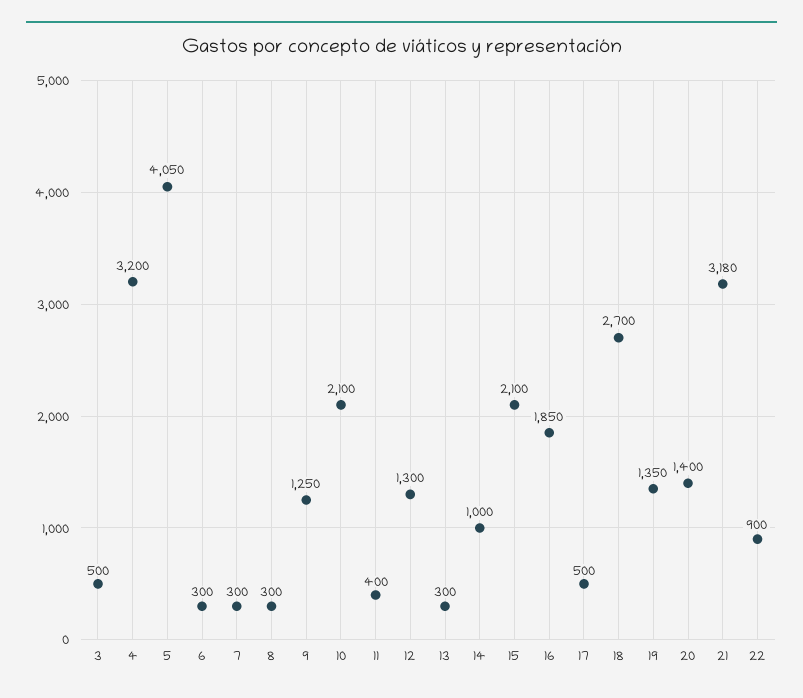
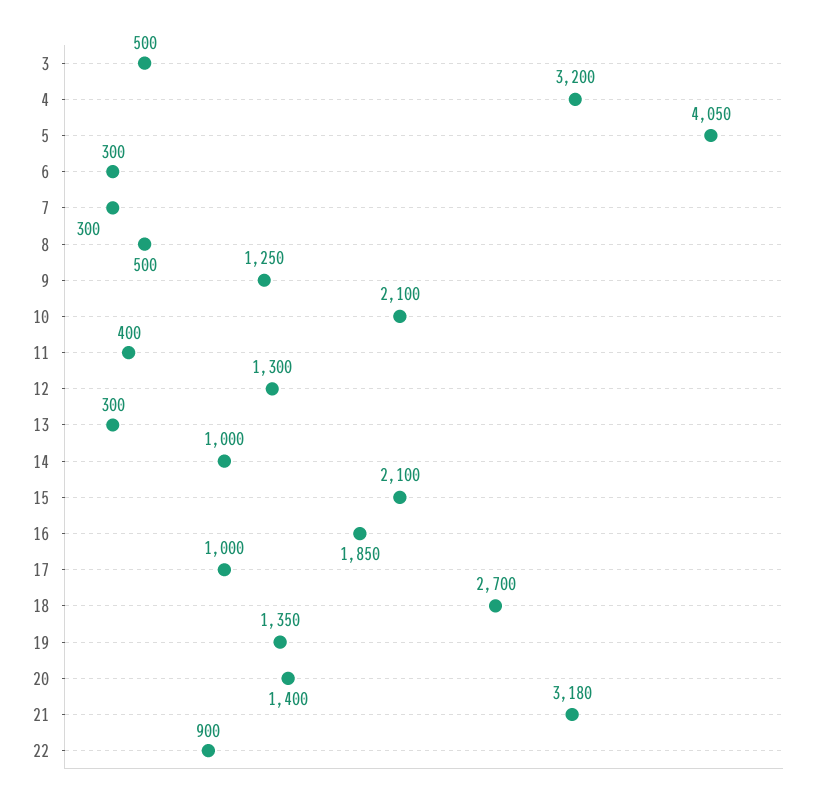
  {
    "3": 500,
    "4": 3200,
    "5": 4050,
    "6": 300,
    "7": 300,
-   "8": 300,
+   "8": 500,
    "9": 1250,
    "10": 2100,
    "11": 400,
    "12": 1300,
    "13": 300,
    "14": 1000,
    "15": 2100,
    "16": 1850,
-   "17": 500,
+   "17": 1000,
    "18": 2700,
    "19": 1350,
    "20": 1400,
    "21": 3180,
    "22": 900
  }

